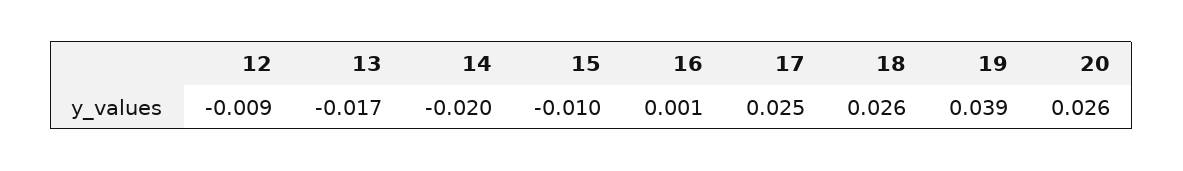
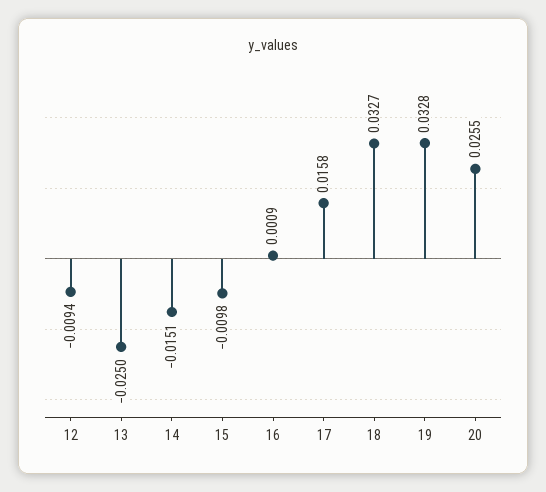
  {
    "12": -0.0094,
-   "13": -0.017,
+   "13": -0.025,
-   "14": -0.02,
+   "14": -0.0151,
    "15": -0.0098,
    "16": 0.0009,
-   "17": 0.025,
+   "17": 0.0158,
-   "18": 0.026,
+   "18": 0.0327,
-   "19": 0.039,
+   "19": 0.0328,
    "20": 0.0255
  }

